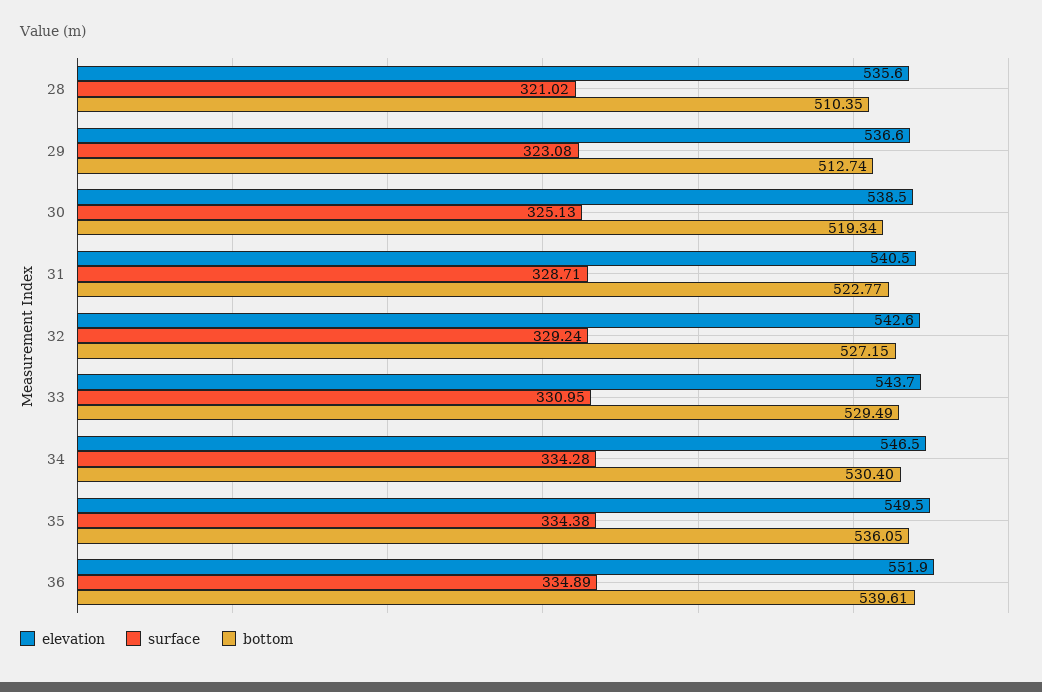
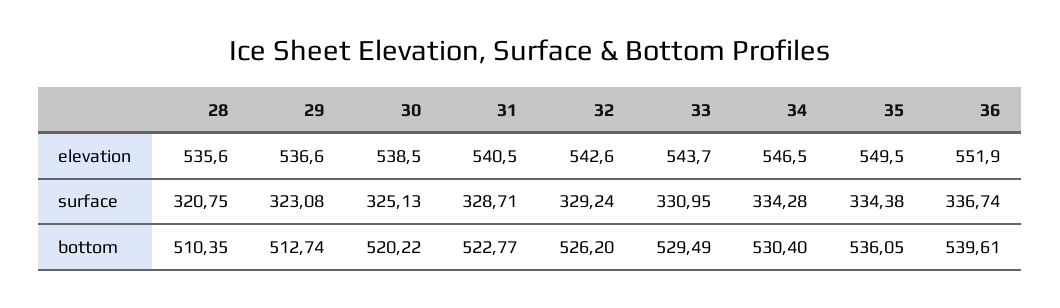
  {
    "elevation": {
      "28": 535.6,
      "29": 536.6,
      "30": 538.5,
      "31": 540.5,
      "32": 542.6,
      "33": 543.7,
      "34": 546.5,
      "35": 549.5,
      "36": 551.9
    },
    "surface": {
-     "28": 321.02,
+     "28": 320.75,
      "29": 323.08,
      "30": 325.13,
      "31": 328.71,
      "32": 329.24,
      "33": 330.95,
      "34": 334.28,
      "35": 334.38,
-     "36": 334.89
+     "36": 336.74
    },
    "bottom": {
      "28": 510.35,
      "29": 512.74,
-     "30": 519.34,
+     "30": 520.22,
      "31": 522.77,
-     "32": 527.15,
+     "32": 526.2,
      "33": 529.49,
      "34": 530.4,
      "35": 536.05,
      "36": 539.61
    }
  }

